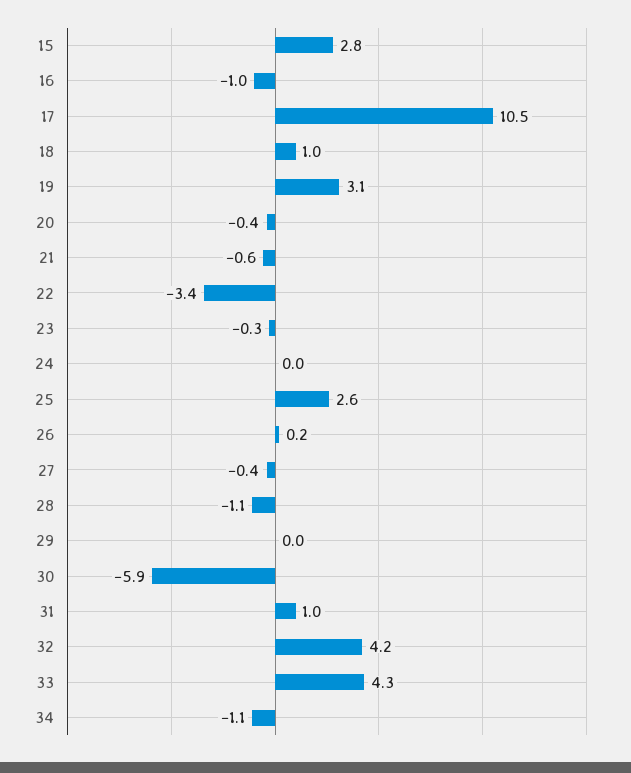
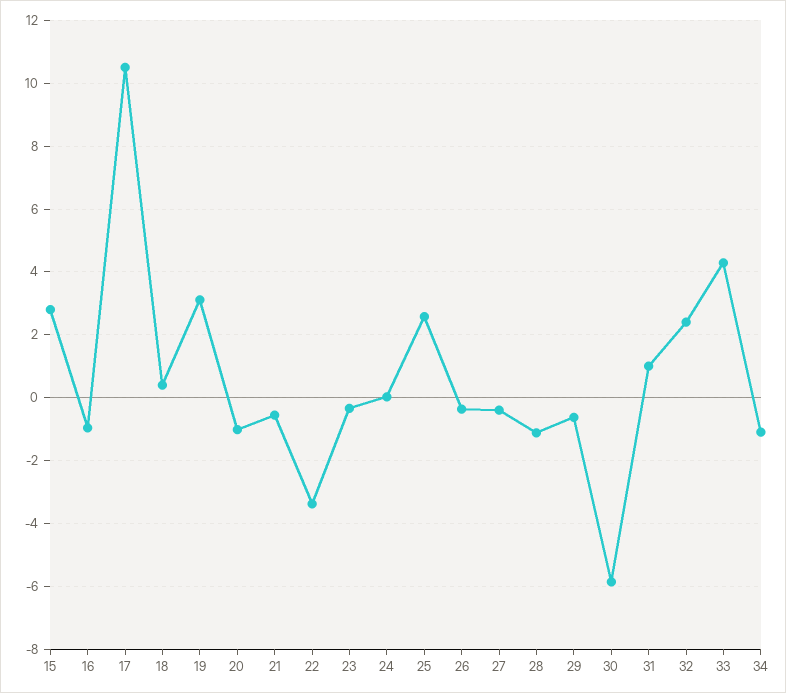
  {
    "15": 2.8,
    "16": -1,
    "17": 10.5,
-   "18": 1,
+   "18": 0.4,
    "19": 3.1,
-   "20": -0.4,
+   "20": -1,
    "21": -0.6,
    "22": -3.4,
    "23": -0.3,
    "24": 0,
    "25": 2.6,
-   "26": 0.2,
+   "26": -0.4,
    "27": -0.4,
    "28": -1.1,
-   "29": 0,
+   "29": -0.6,
    "30": -5.9,
    "31": 1,
-   "32": 4.2,
+   "32": 2.4,
    "33": 4.3,
    "34": -1.1
  }

